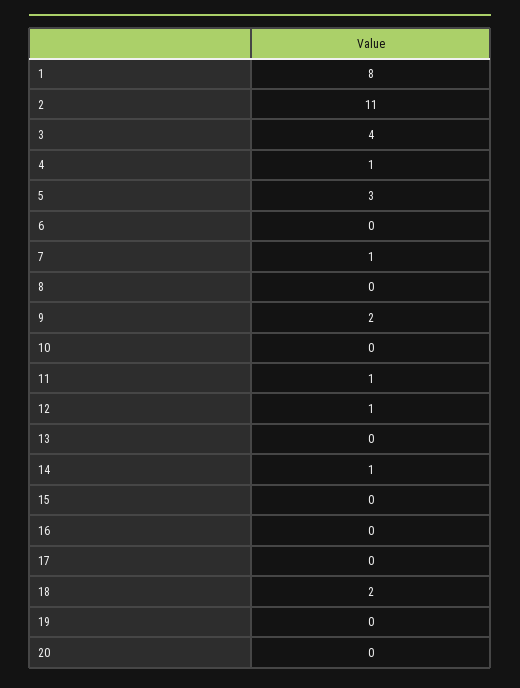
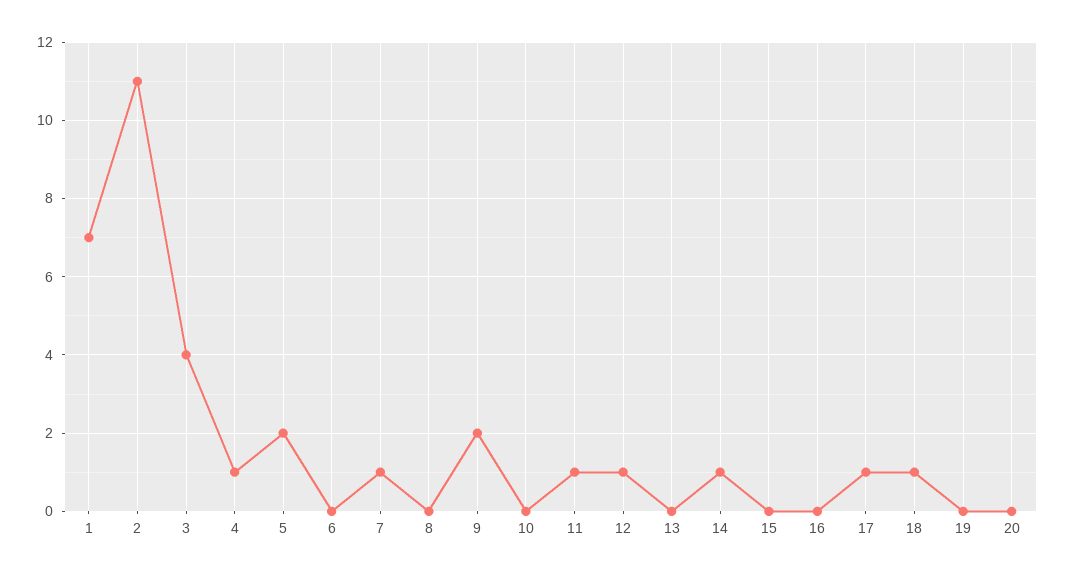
  {
-   "1": 8,
+   "1": 7,
    "2": 11,
    "3": 4,
    "4": 1,
-   "5": 3,
+   "5": 2,
    "6": 0,
    "7": 1,
    "8": 0,
    "9": 2,
    "10": 0,
    "11": 1,
    "12": 1,
    "13": 0,
    "14": 1,
    "15": 0,
    "16": 0,
-   "17": 0,
+   "17": 1,
-   "18": 2,
+   "18": 1,
    "19": 0,
    "20": 0
  }

